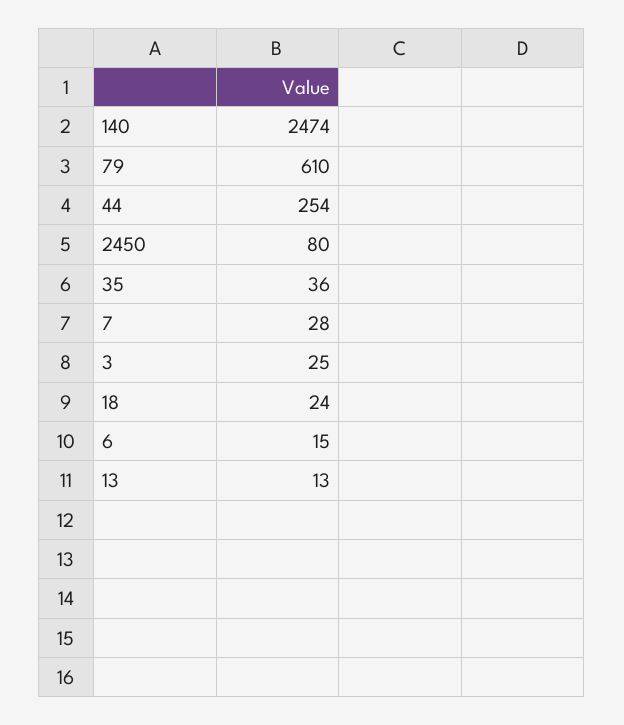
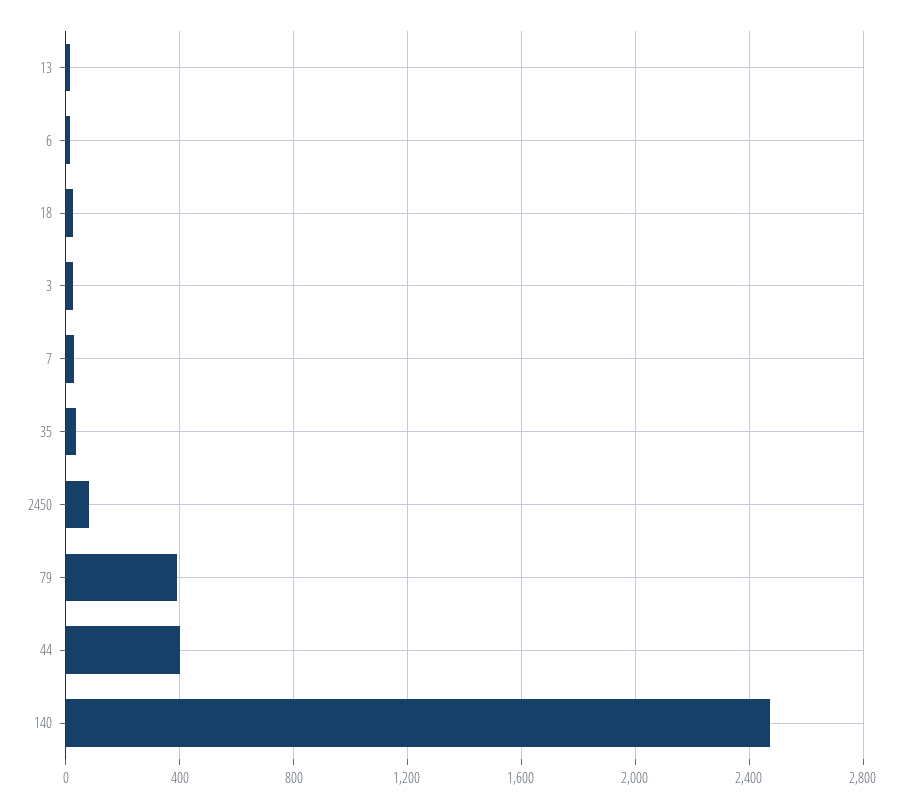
  {
    "140": 2474,
-   "79": 610,
+   "79": 400,
-   "44": 254,
+   "44": 400,
    "2450": 80,
    "35": 36,
    "7": 28,
    "3": 25,
    "18": 24,
    "6": 15,
    "13": 13
  }

